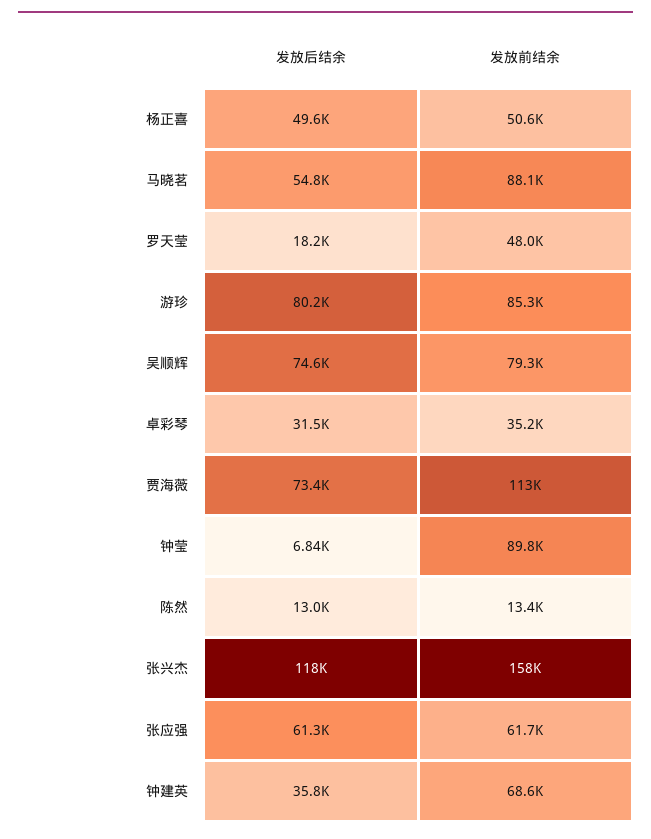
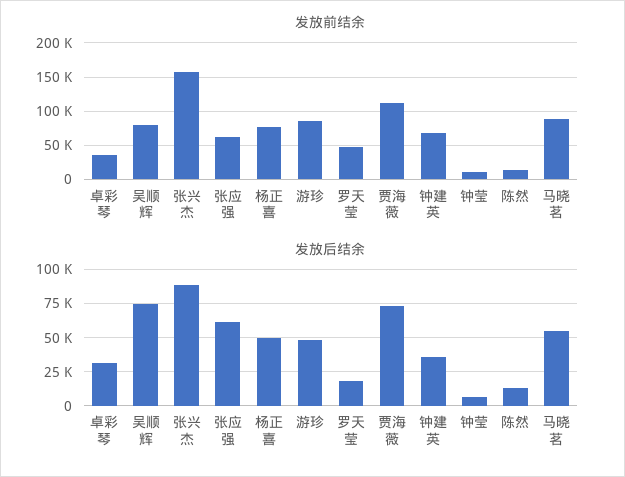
  {
    "发放后结余": {
      "杨正喜": 49600,
      "马晓茗": 54800,
      "罗天莹": 18200,
-     "游珍": 80200,
+     "游珍": 50000,
      "吴顺辉": 74600,
      "卓彩琴": 31500,
      "贾海薇": 73400,
      "钟莹": 6840,
      "陈然": 13000,
-     "张兴杰": 118000,
+     "张兴杰": 90000,
      "张应强": 61300,
      "钟建英": 35800
    },
    "发放前结余": {
-     "杨正喜": 50600,
+     "杨正喜": 80000,
      "马晓茗": 88100,
      "罗天莹": 48000,
      "游珍": 85300,
      "吴顺辉": 79300,
      "卓彩琴": 35200,
      "贾海薇": 113000,
-     "钟莹": 89800,
+     "钟莹": 10000,
      "陈然": 13400,
      "张兴杰": 158000,
      "张应强": 61700,
      "钟建英": 68600
    }
  }

